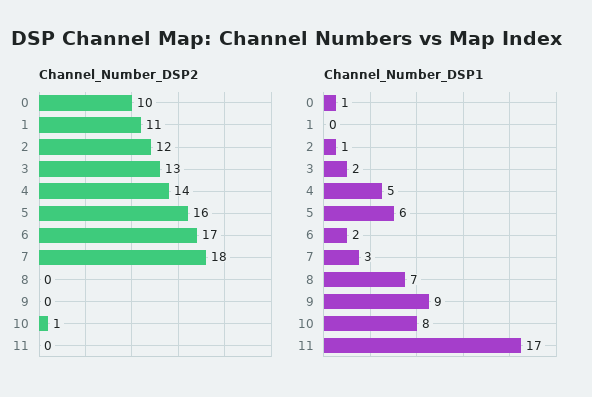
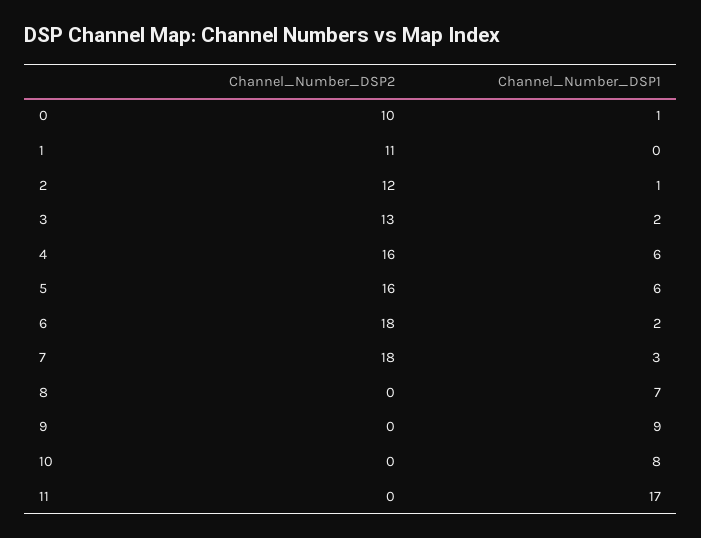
  {
    "Channel_Number_DSP2": {
      "0": 10,
      "1": 11,
      "2": 12,
      "3": 13,
-     "4": 14,
+     "4": 16,
      "5": 16,
-     "6": 17,
+     "6": 18,
      "7": 18,
      "8": 0,
      "9": 0,
-     "10": 1,
+     "10": 0,
      "11": 0
    },
    "Channel_Number_DSP1": {
      "0": 1,
      "1": 0,
      "2": 1,
      "3": 2,
-     "4": 5,
+     "4": 6,
      "5": 6,
      "6": 2,
      "7": 3,
      "8": 7,
      "9": 9,
      "10": 8,
      "11": 17
    }
  }

